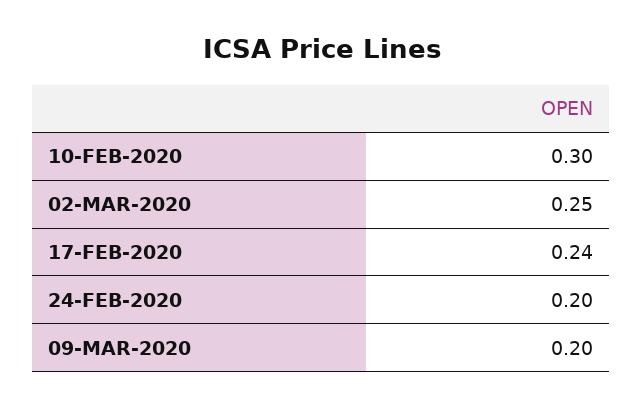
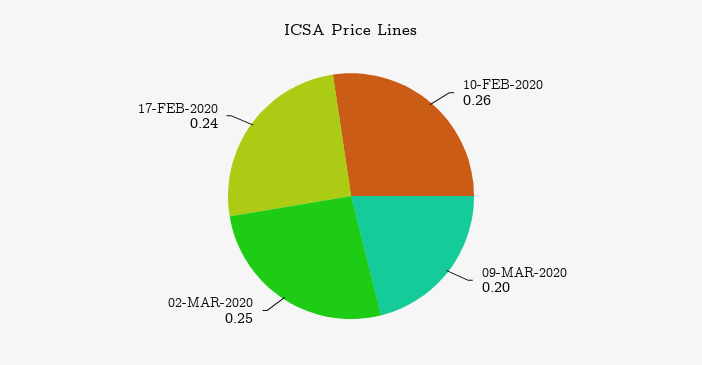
  {
-   "10-FEB-2020": 0.3,
+   "10-FEB-2020": 0.26,
    "02-MAR-2020": 0.25,
    "17-FEB-2020": 0.24,
-   "24-FEB-2020": 0.2,
    "09-MAR-2020": 0.2
  }

